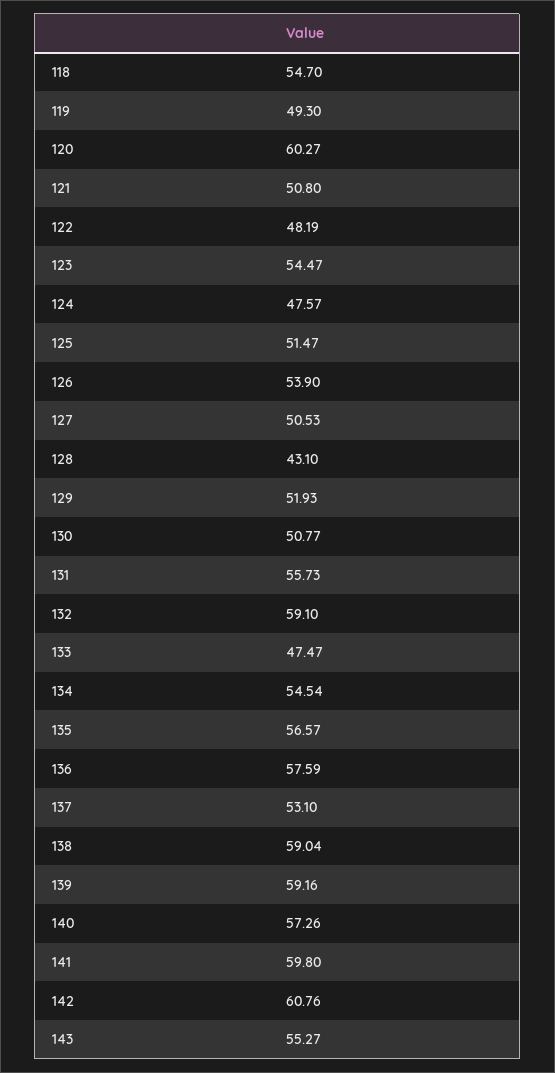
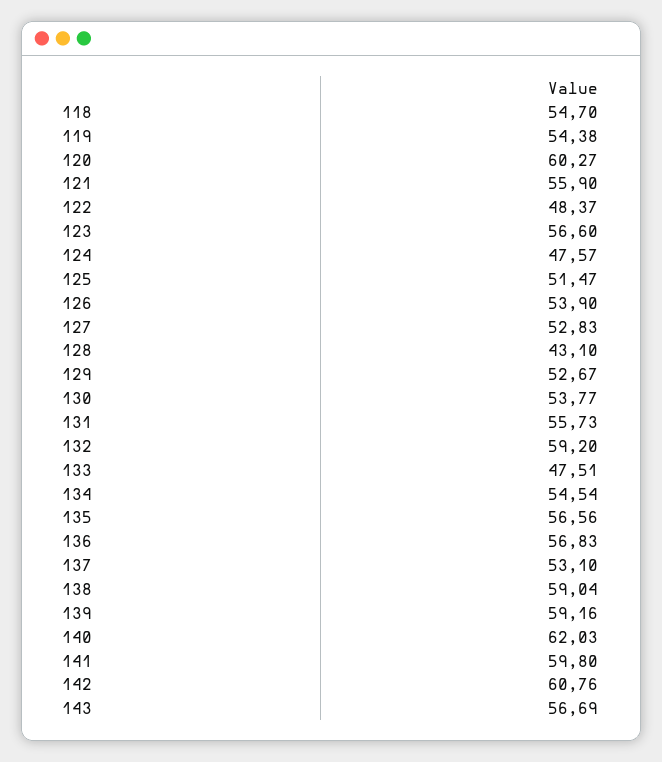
  {
    "118": 54.7,
-   "119": 49.3,
+   "119": 54.38,
    "120": 60.27,
-   "121": 50.8,
+   "121": 55.9,
-   "122": 48.19,
+   "122": 48.37,
-   "123": 54.47,
+   "123": 56.6,
    "124": 47.57,
    "125": 51.47,
    "126": 53.9,
-   "127": 50.53,
+   "127": 52.83,
    "128": 43.1,
-   "129": 51.93,
+   "129": 52.67,
-   "130": 50.77,
+   "130": 53.77,
    "131": 55.73,
-   "132": 59.1,
+   "132": 59.2,
-   "133": 47.47,
+   "133": 47.51,
    "134": 54.54,
-   "135": 56.57,
+   "135": 56.56,
-   "136": 57.59,
+   "136": 56.83,
    "137": 53.1,
    "138": 59.04,
    "139": 59.16,
-   "140": 57.26,
+   "140": 62.03,
    "141": 59.8,
    "142": 60.76,
-   "143": 55.27
+   "143": 56.69
  }

